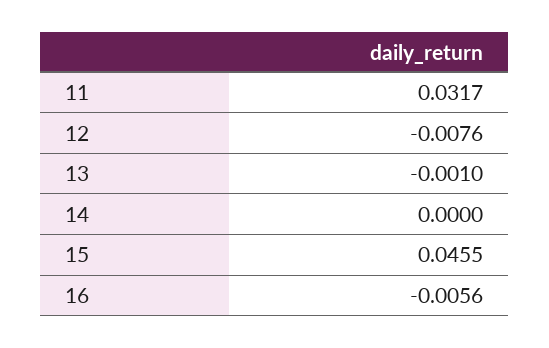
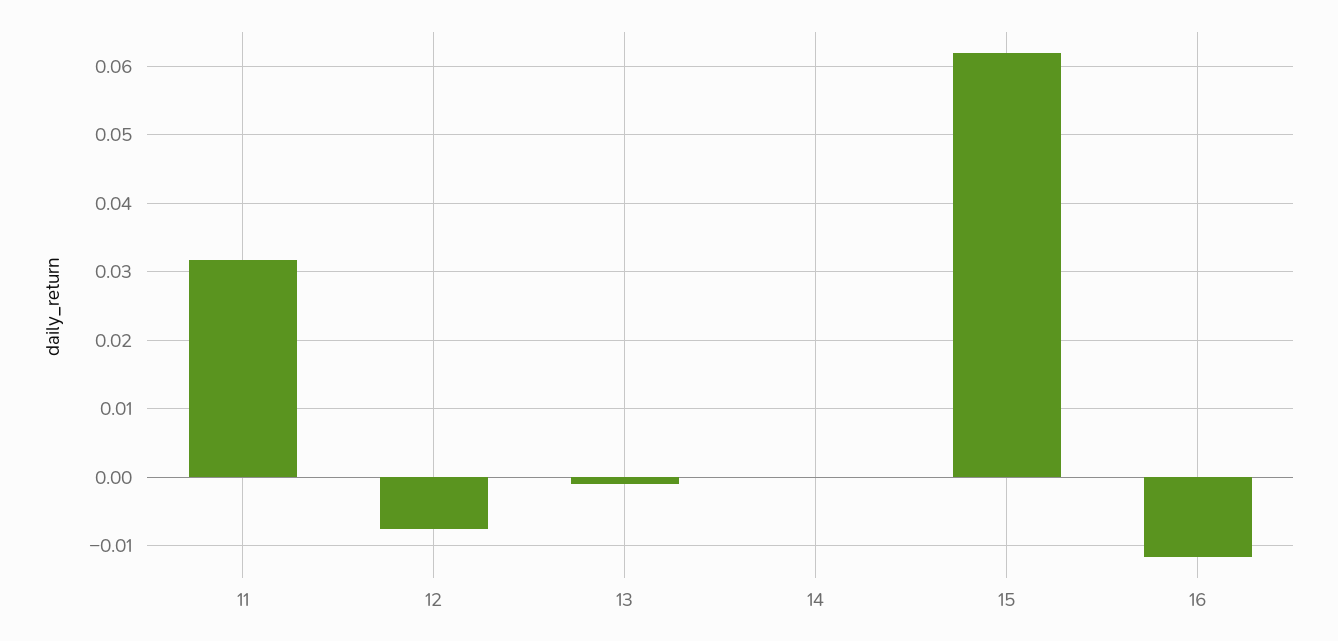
  {
    "11": 0.0317,
    "12": -0.0076,
    "13": -0.001,
    "14": 0,
-   "15": 0.0455,
+   "15": 0.062,
-   "16": -0.0056
+   "16": -0.012
  }

